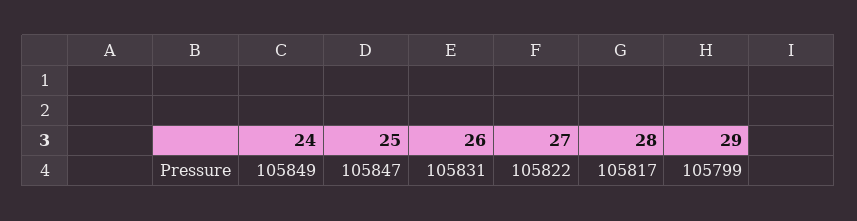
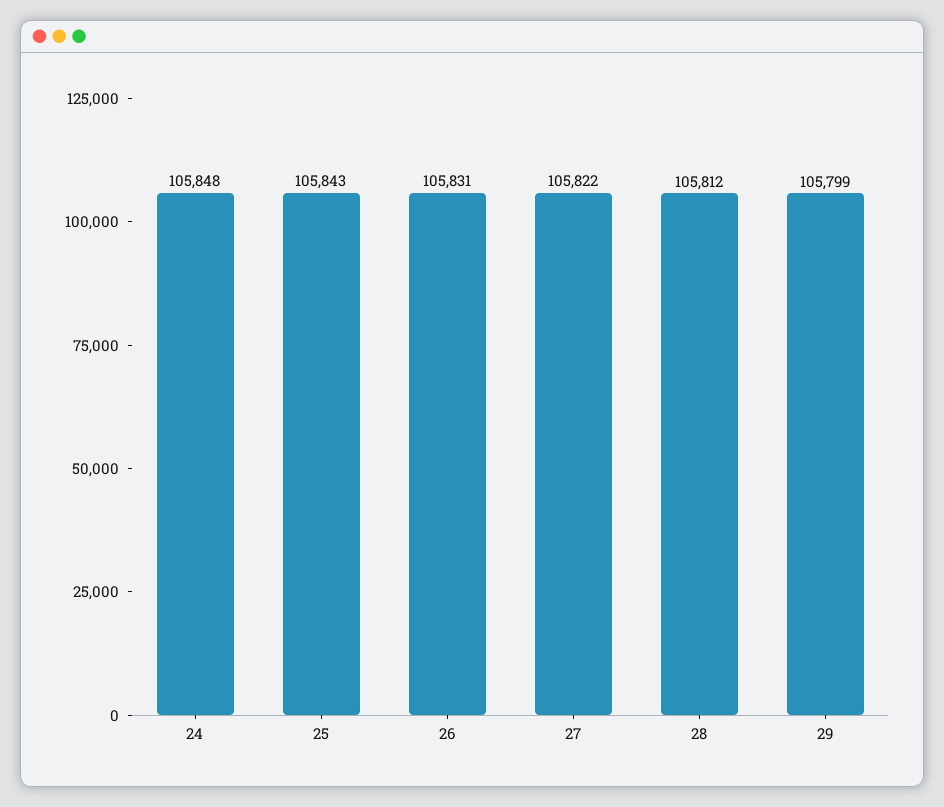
  {
-   "24": 105849,
+   "24": 105848,
-   "25": 105847,
+   "25": 105843,
    "26": 105831,
    "27": 105822,
-   "28": 105817,
+   "28": 105812,
    "29": 105799
  }

